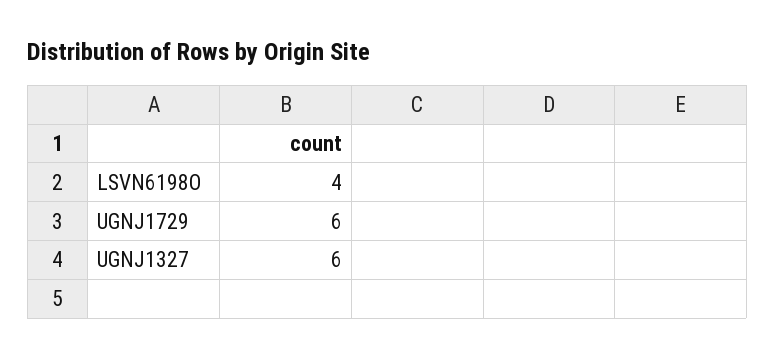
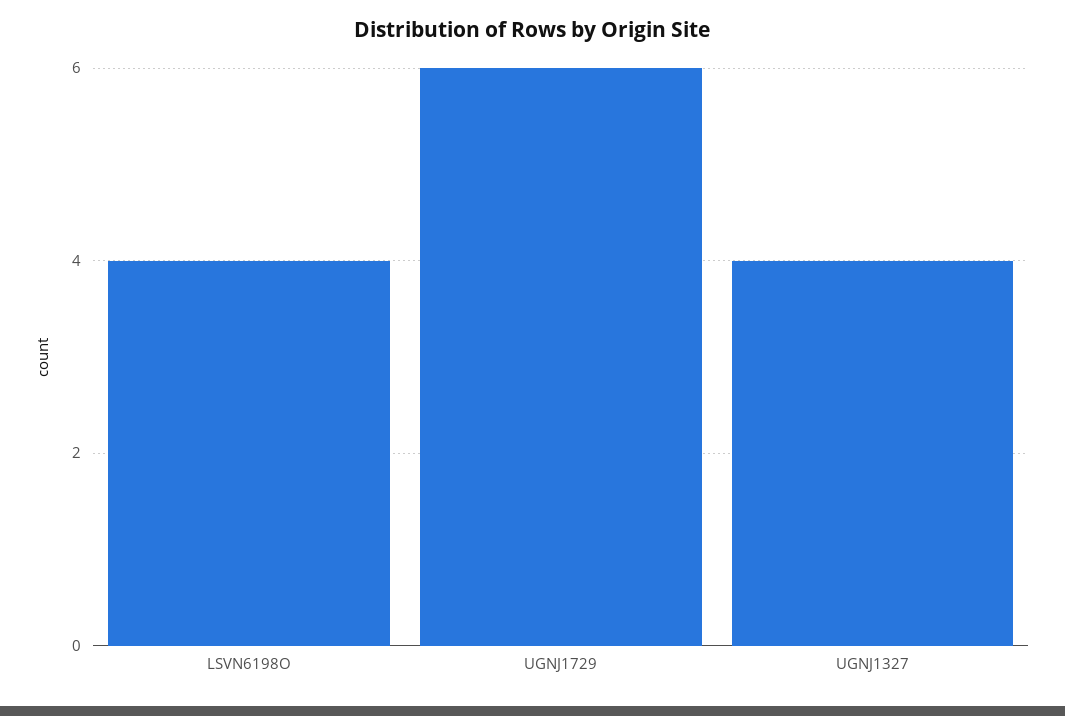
  {
    "LSVN6198O": 4,
    "UGNJ1729": 6,
-   "UGNJ1327": 6
+   "UGNJ1327": 4
  }

